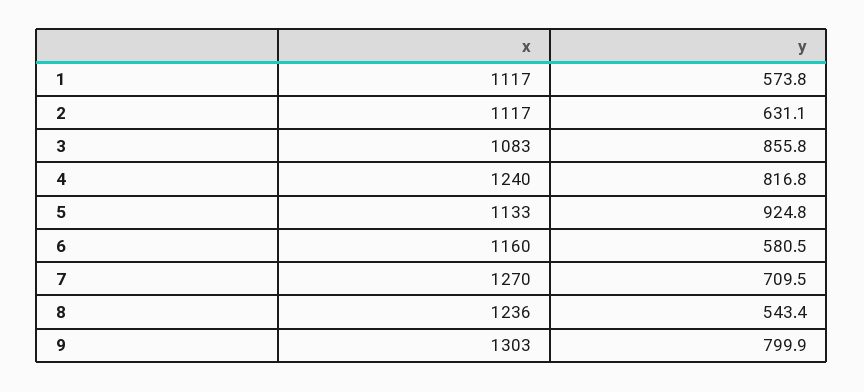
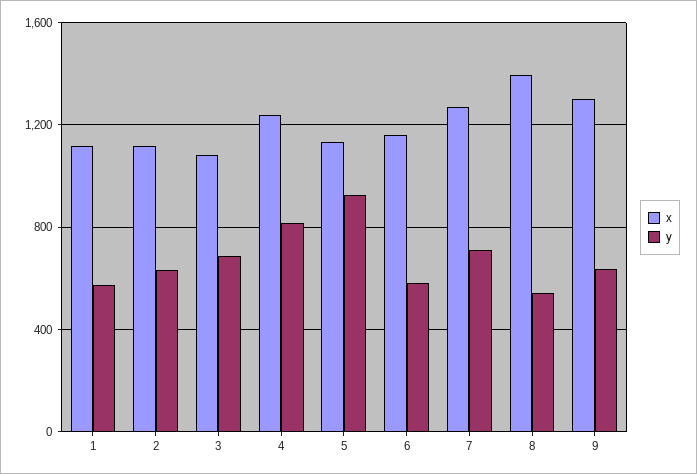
  {
    "x": {
      "1": 1117,
      "2": 1117,
      "3": 1083,
      "4": 1240,
      "5": 1133,
      "6": 1160,
      "7": 1270,
-     "8": 1236,
+     "8": 1400,
      "9": 1303
    },
    "y": {
      "1": 573.8,
      "2": 631.1,
-     "3": 855.8,
+     "3": 700,
      "4": 816.8,
      "5": 924.8,
      "6": 580.5,
      "7": 709.5,
      "8": 543.4,
-     "9": 799.9
+     "9": 650
    }
  }

